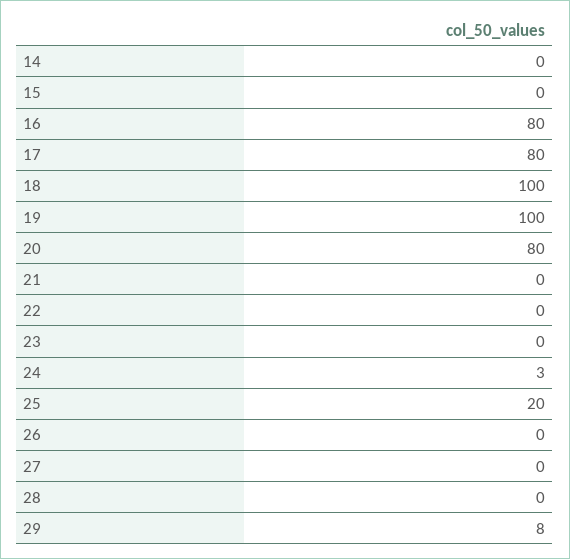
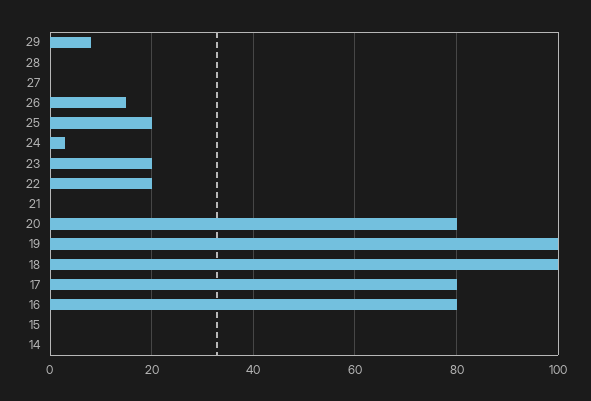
  {
    "14": 0,
    "15": 0,
    "16": 80,
    "17": 80,
    "18": 100,
    "19": 100,
    "20": 80,
    "21": 0,
-   "22": 0,
+   "22": 20,
-   "23": 0,
+   "23": 20,
    "24": 3,
    "25": 20,
-   "26": 0,
+   "26": 15,
    "27": 0,
    "28": 0,
    "29": 8
  }

